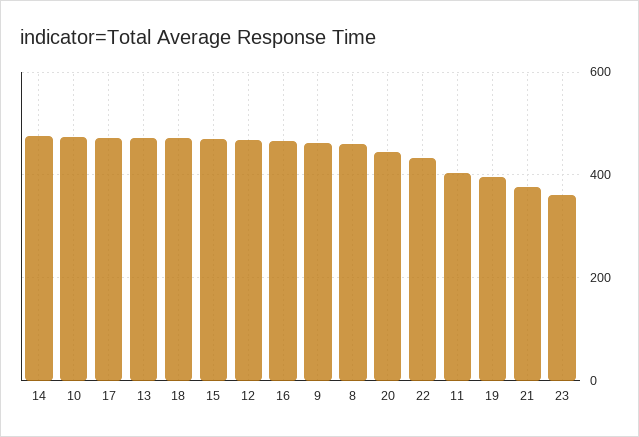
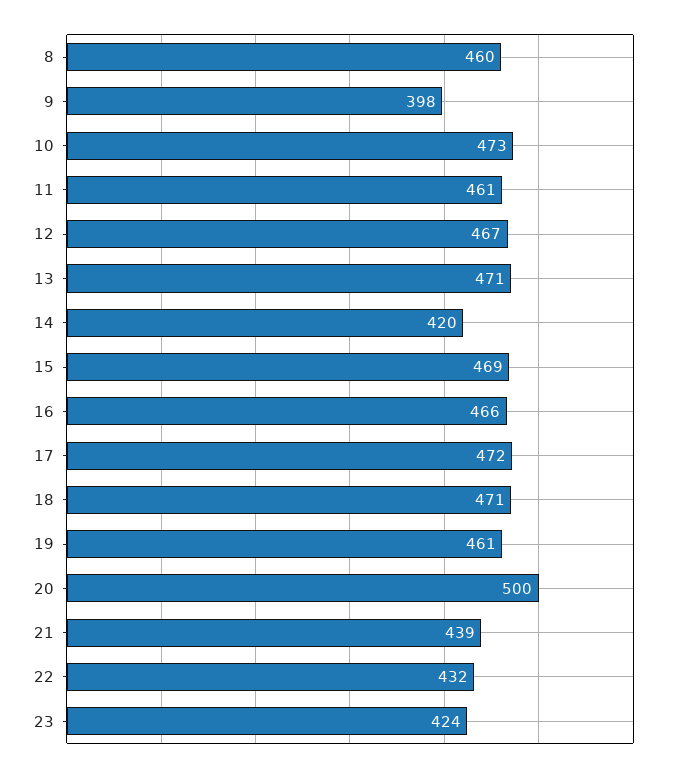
  {
-   "14": 480,
+   "14": 420,
    "10": 473,
    "17": 472,
    "13": 471,
    "18": 471,
    "15": 469,
    "12": 467,
    "16": 466,
-   "9": 460,
+   "9": 398,
    "8": 460,
-   "20": 440,
+   "20": 500,
    "22": 432,
-   "11": 400,
+   "11": 461,
-   "19": 400,
+   "19": 461,
-   "21": 380,
+   "21": 439,
-   "23": 360
+   "23": 424
  }

